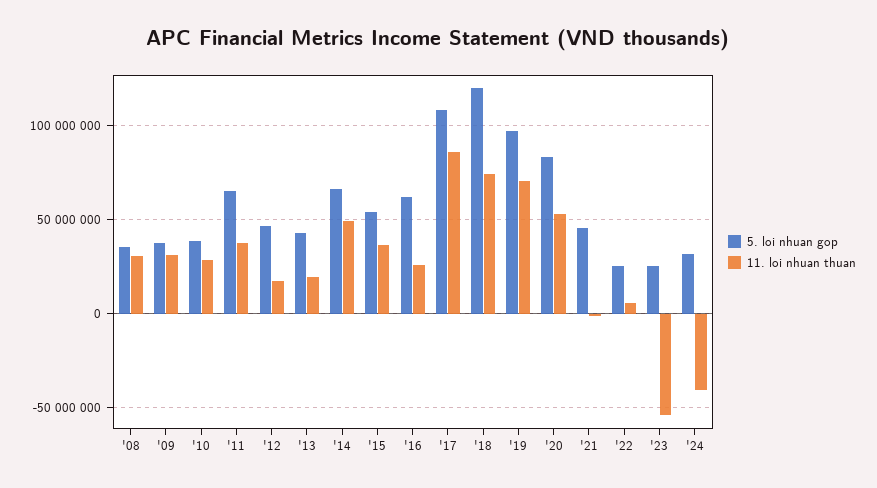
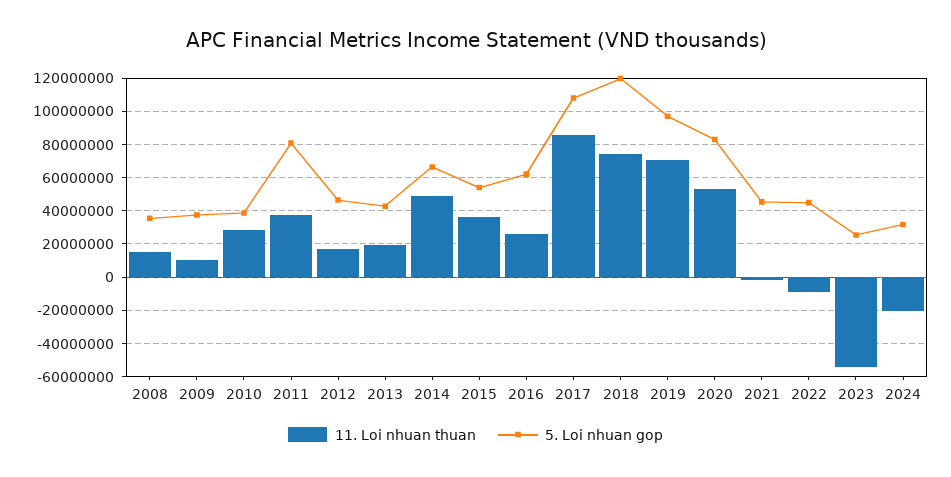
  {
    "5. loi nhuan gop": {
      "'08": 35000000,
      "'09": 35000000,
      "'10": 40000000,
-     "'11": 65000000,
+     "'11": 80000000,
      "'12": 45000000,
      "'13": 45000000,
      "'14": 65000000,
      "'15": 55000000,
      "'16": 60000000,
      "'17": 110000000,
      "'18": 120000000,
      "'19": 95000000,
      "'20": 85000000,
      "'21": 45000000,
-     "'22": 25000000,
+     "'22": 45000000,
      "'23": 25000000,
      "'24": 30000000
    },
    "11. loi nhuan thuan": {
-     "'08": 30000000,
+     "'08": 15000000,
-     "'09": 30000000,
+     "'09": 10000000,
      "'10": 30000000,
      "'11": 40000000,
      "'12": 15000000,
      "'13": 20000000,
      "'14": 50000000,
      "'15": 35000000,
      "'16": 25000000,
      "'17": 85000000,
      "'18": 75000000,
      "'19": 70000000,
      "'20": 55000000,
      "'21": 0,
-     "'22": 5000000,
+     "'22": -10000000,
      "'23": -55000000,
-     "'24": -40000000
+     "'24": -20000000
    }
  }

